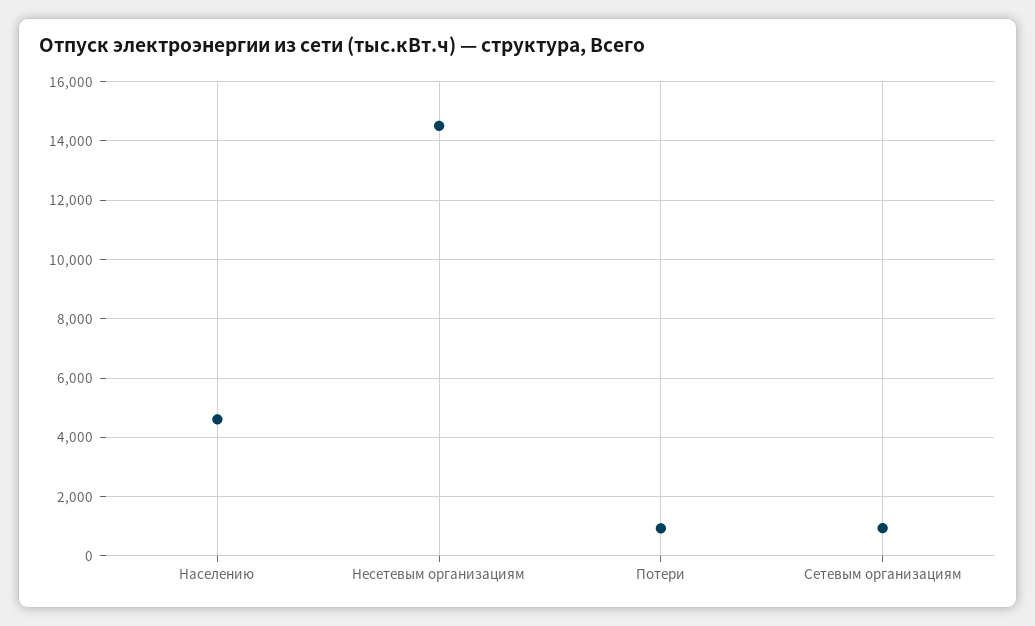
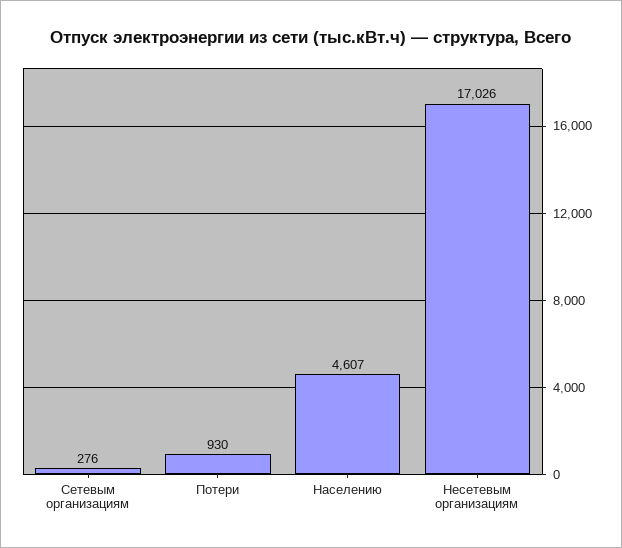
  {
    "Населению": 4607,
-   "Несетевым организациям": 14500,
+   "Несетевым организациям": 17026,
    "Потери": 930,
-   "Сетевым организациям": 1000
+   "Сетевым организациям": 276
  }

